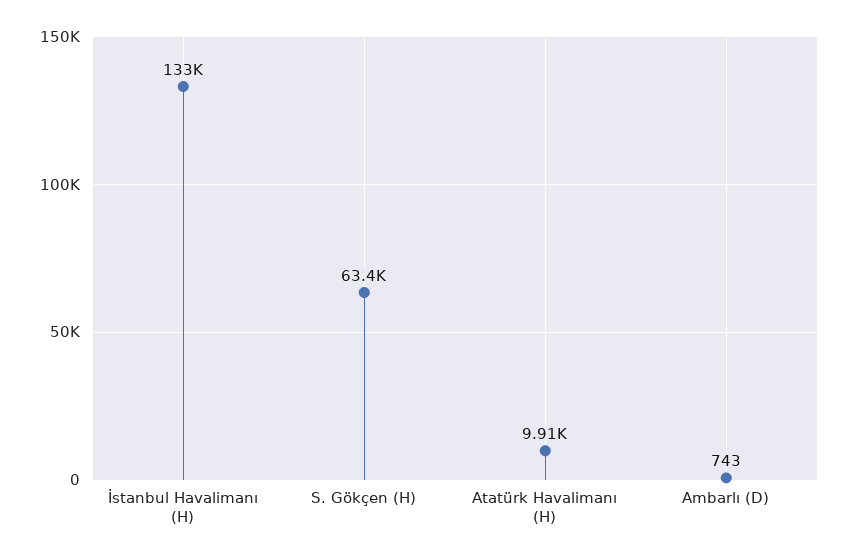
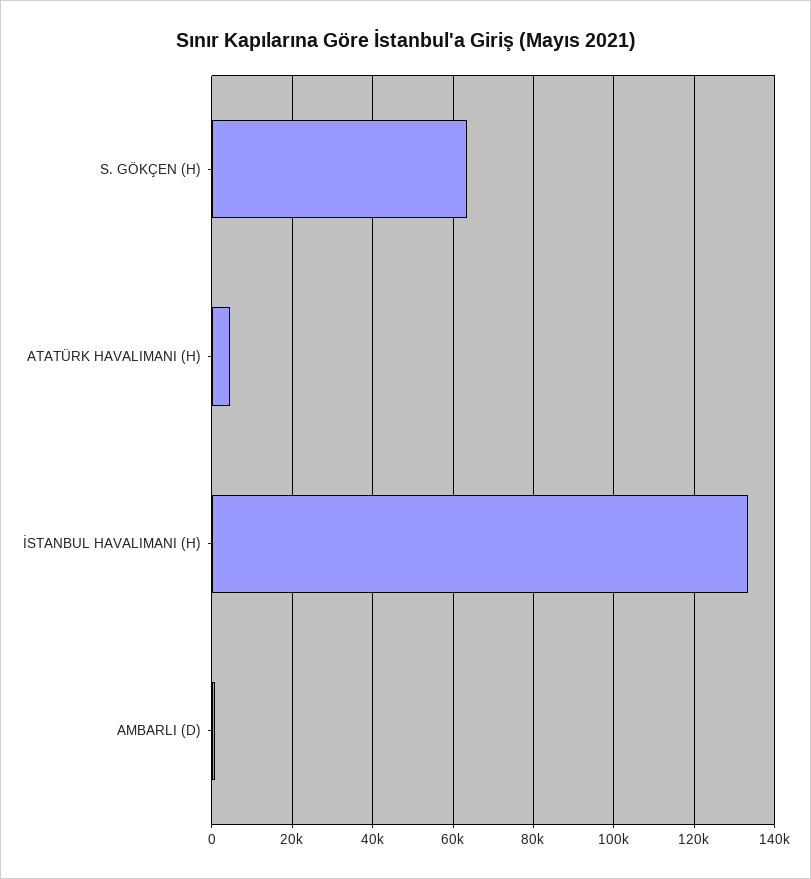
  {
    "İstanbul Havalimanı (H)": 133000,
    "S. Gökçen (H)": 63400,
-   "Atatürk Havalimanı (H)": 9910,
+   "Atatürk Havalimanı (H)": 4000,
    "Ambarlı (D)": 743
  }

